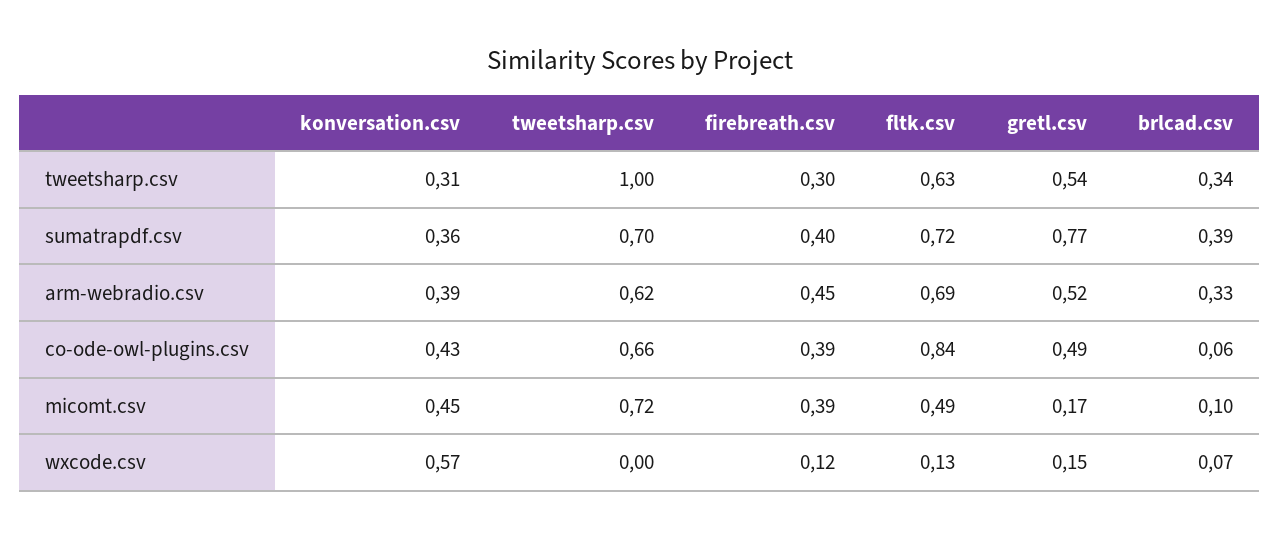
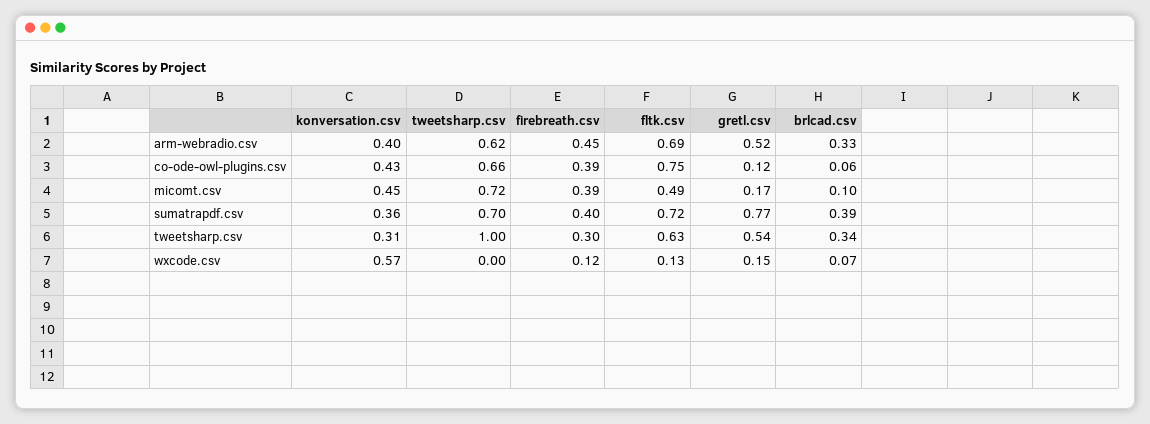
  {
    "konversation.csv": {
      "tweetsharp.csv": 0.31,
      "sumatrapdf.csv": 0.36,
-     "arm-webradio.csv": 0.39,
+     "arm-webradio.csv": 0.4,
      "co-ode-owl-plugins.csv": 0.43,
      "micomt.csv": 0.45,
      "wxcode.csv": 0.57
    },
    "tweetsharp.csv": {
      "tweetsharp.csv": 1,
      "sumatrapdf.csv": 0.7,
      "arm-webradio.csv": 0.62,
      "co-ode-owl-plugins.csv": 0.66,
      "micomt.csv": 0.72,
      "wxcode.csv": 0
    },
    "firebreath.csv": {
      "tweetsharp.csv": 0.3,
      "sumatrapdf.csv": 0.4,
      "arm-webradio.csv": 0.45,
      "co-ode-owl-plugins.csv": 0.39,
      "micomt.csv": 0.39,
      "wxcode.csv": 0.12
    },
    "fltk.csv": {
      "tweetsharp.csv": 0.63,
      "sumatrapdf.csv": 0.72,
      "arm-webradio.csv": 0.69,
-     "co-ode-owl-plugins.csv": 0.84,
+     "co-ode-owl-plugins.csv": 0.75,
      "micomt.csv": 0.49,
      "wxcode.csv": 0.13
    },
    "gretl.csv": {
      "tweetsharp.csv": 0.54,
      "sumatrapdf.csv": 0.77,
      "arm-webradio.csv": 0.52,
-     "co-ode-owl-plugins.csv": 0.49,
+     "co-ode-owl-plugins.csv": 0.12,
      "micomt.csv": 0.17,
      "wxcode.csv": 0.15
    },
    "brlcad.csv": {
      "tweetsharp.csv": 0.34,
      "sumatrapdf.csv": 0.39,
      "arm-webradio.csv": 0.33,
      "co-ode-owl-plugins.csv": 0.06,
      "micomt.csv": 0.1,
      "wxcode.csv": 0.07
    }
  }

